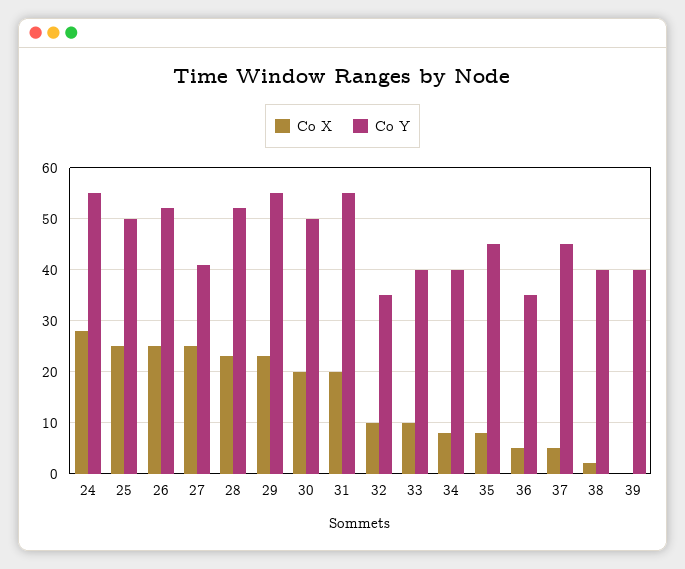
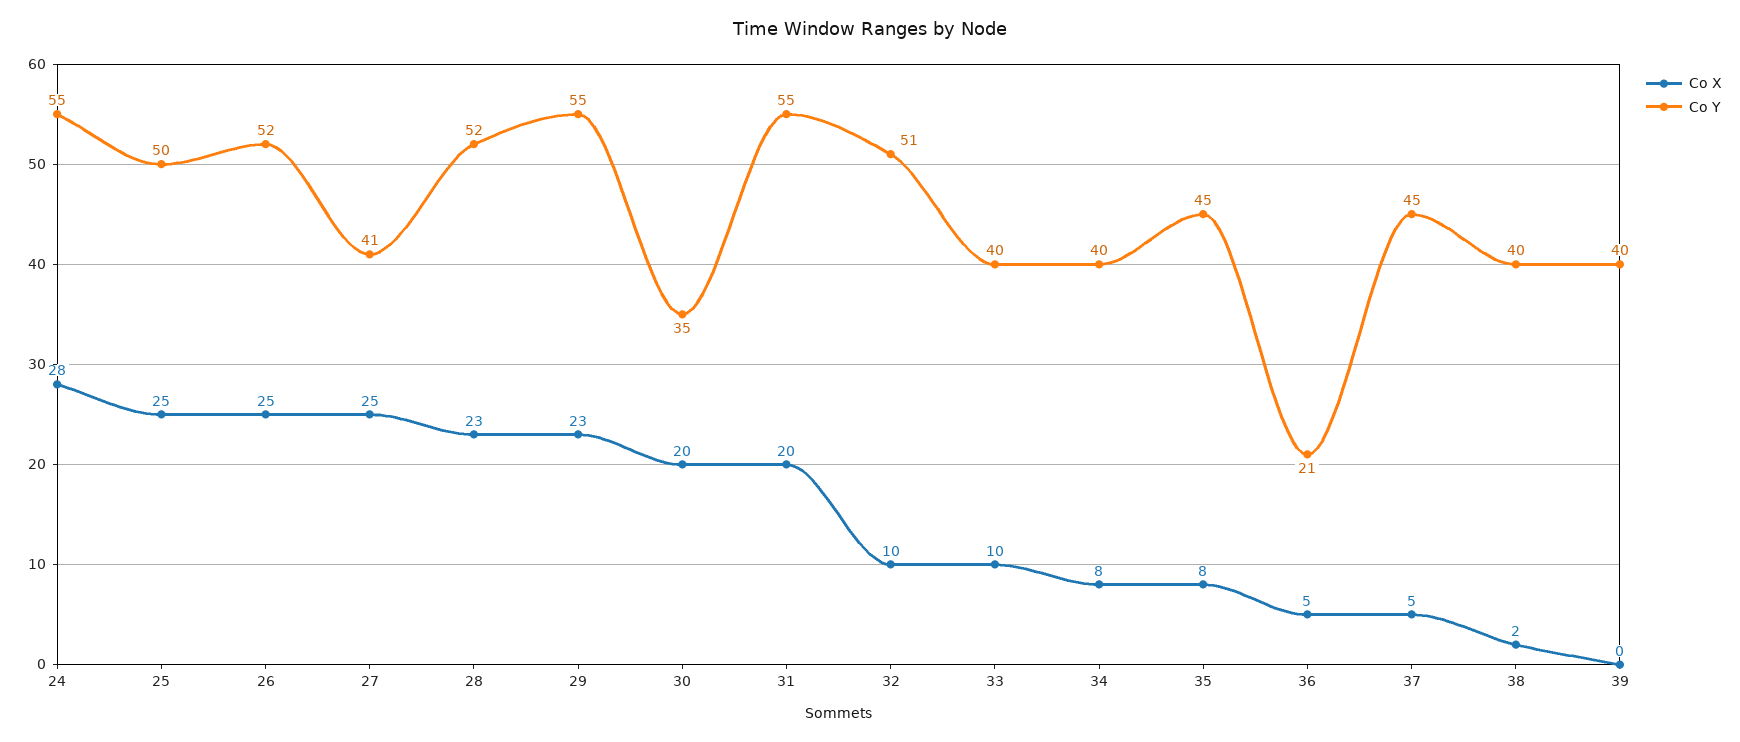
  {
    "Co X": {
      "24": 28,
      "25": 25,
      "26": 25,
      "27": 25,
      "28": 23,
      "29": 23,
      "30": 20,
      "31": 20,
      "32": 10,
      "33": 10,
      "34": 8,
      "35": 8,
      "36": 5,
      "37": 5,
      "38": 2,
      "39": 0
    },
    "Co Y": {
      "24": 55,
      "25": 50,
      "26": 52,
      "27": 41,
      "28": 52,
      "29": 55,
-     "30": 50,
+     "30": 35,
      "31": 55,
-     "32": 35,
+     "32": 51,
      "33": 40,
      "34": 40,
      "35": 45,
-     "36": 35,
+     "36": 21,
      "37": 45,
      "38": 40,
      "39": 40
    }
  }

